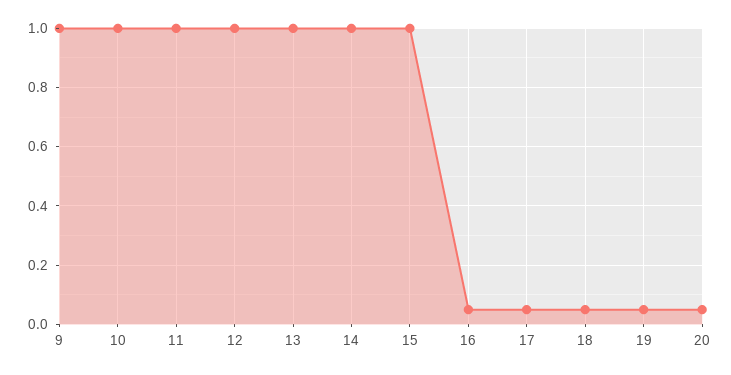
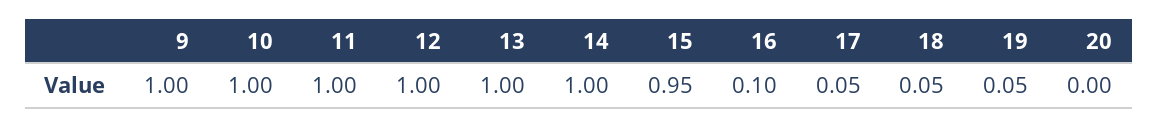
  {
    "9": 1,
    "10": 1,
    "11": 1,
    "12": 1,
    "13": 1,
    "14": 1,
-   "15": 1,
+   "15": 0.95,
-   "16": 0.05,
+   "16": 0.1,
    "17": 0.05,
    "18": 0.05,
    "19": 0.05,
-   "20": 0.05
+   "20": 0
  }

